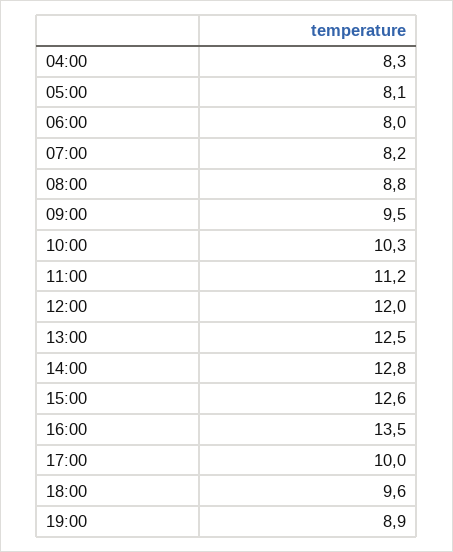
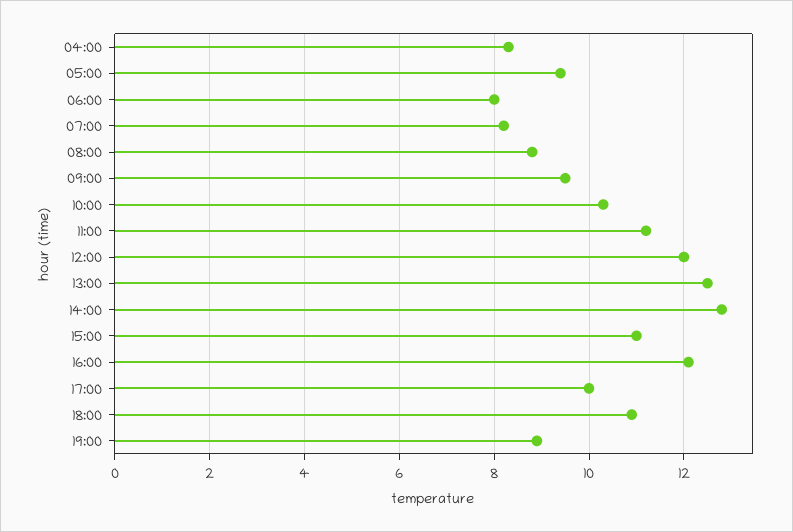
  {
    "04:00": 8.3,
-   "05:00": 8.1,
+   "05:00": 9.5,
    "06:00": 8,
    "07:00": 8.2,
    "08:00": 8.8,
    "09:00": 9.5,
    "10:00": 10.3,
    "11:00": 11.2,
    "12:00": 12,
    "13:00": 12.5,
    "14:00": 12.8,
-   "15:00": 12.6,
+   "15:00": 11,
-   "16:00": 13.5,
+   "16:00": 12,
    "17:00": 10,
-   "18:00": 9.6,
+   "18:00": 11,
    "19:00": 8.9
  }

